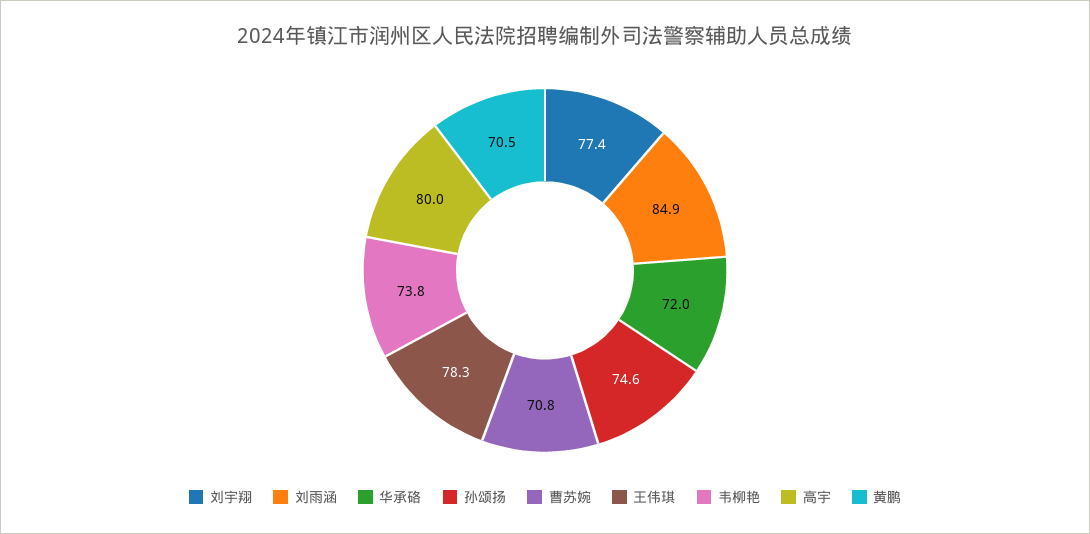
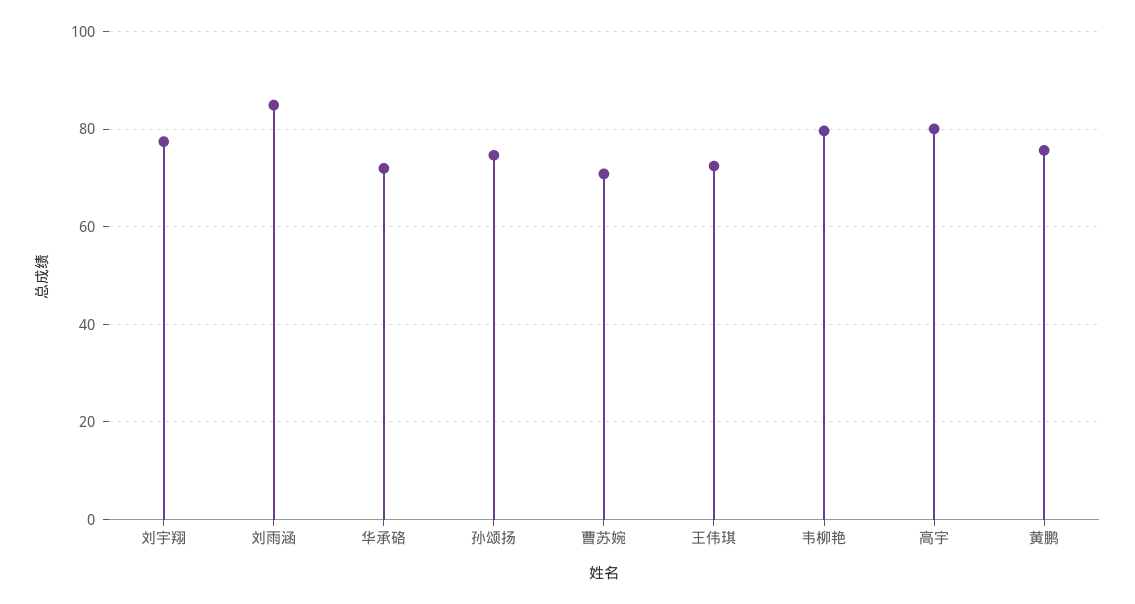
  {
    "刘宇翔": 77.4,
    "刘雨涵": 84.9,
    "华承硌": 72,
    "孙颂扬": 74.6,
    "曹苏婉": 70.8,
-   "王伟琪": 78.3,
+   "王伟琪": 72,
-   "韦柳艳": 73.8,
+   "韦柳艳": 80,
    "高宇": 80,
-   "黄鹏": 70.5
+   "黄鹏": 76
  }

